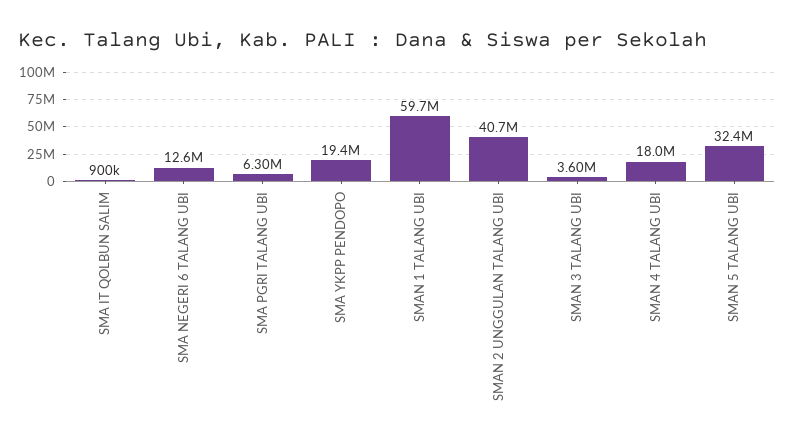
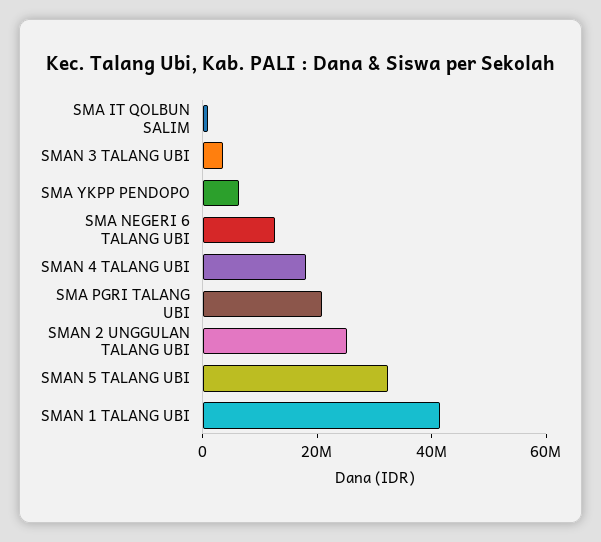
  {
    "SMA IT QOLBUN SALIM": 900000,
    "SMA NEGERI 6 TALANG UBI": 12600000,
-   "SMA PGRI TALANG UBI": 6300000,
+   "SMA PGRI TALANG UBI": 20000000,
-   "SMA YKPP PENDOPO": 19400000,
+   "SMA YKPP PENDOPO": 5000000,
-   "SMAN 1 TALANG UBI": 59700000,
+   "SMAN 1 TALANG UBI": 40000000,
-   "SMAN 2 UNGGULAN TALANG UBI": 40700000,
+   "SMAN 2 UNGGULAN TALANG UBI": 25000000,
    "SMAN 3 TALANG UBI": 3600000,
    "SMAN 4 TALANG UBI": 18000000,
    "SMAN 5 TALANG UBI": 32400000
  }

